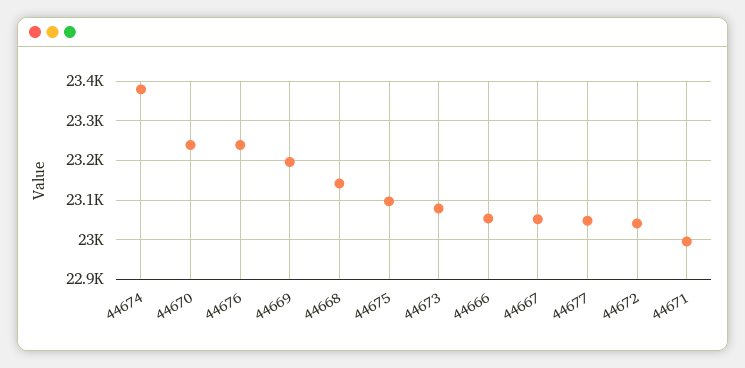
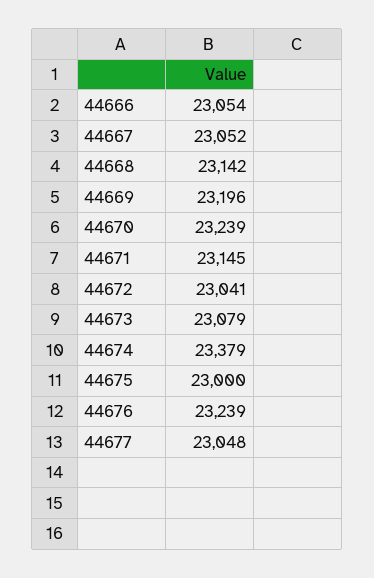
  {
    "44674": 23379,
    "44670": 23239,
    "44676": 23239,
    "44669": 23196,
    "44668": 23142,
-   "44675": 23100,
+   "44675": 23000,
    "44673": 23079,
    "44666": 23054,
    "44667": 23052,
    "44677": 23048,
    "44672": 23041,
-   "44671": 23000
+   "44671": 23145
  }

